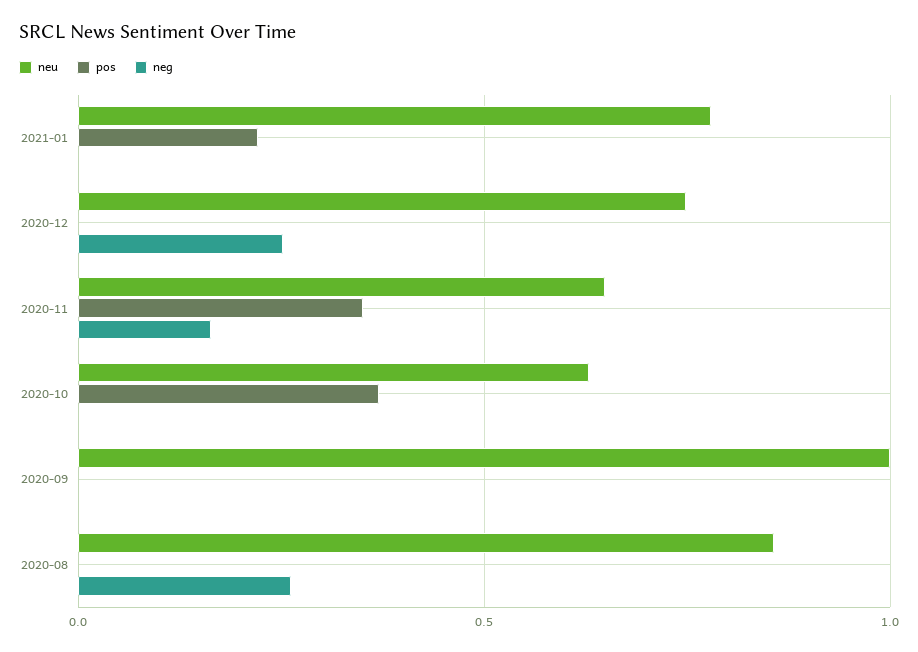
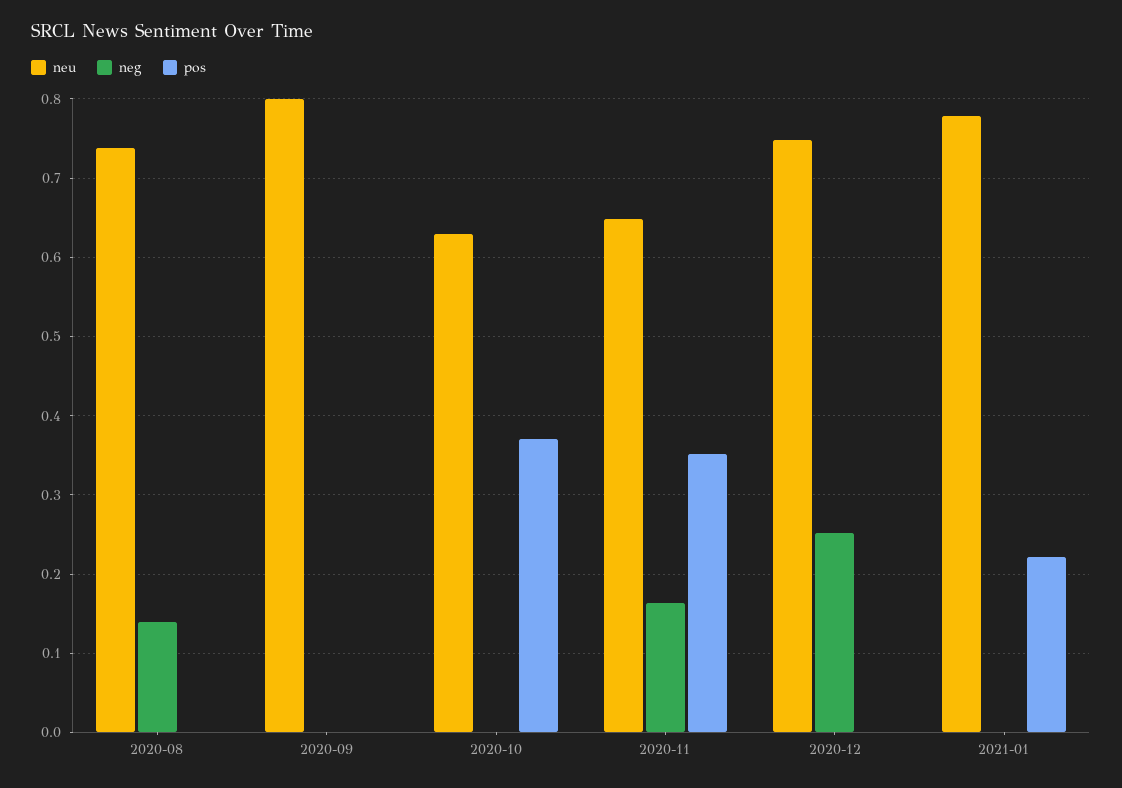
  {
    "neu": {
      "2021-01": 0.78,
      "2020-12": 0.75,
      "2020-11": 0.65,
      "2020-10": 0.63,
-     "2020-09": 1,
+     "2020-09": 0.8,
-     "2020-08": 0.85
+     "2020-08": 0.74
    },
    "pos": {
      "2021-01": 0.22,
      "2020-12": 0,
      "2020-11": 0.35,
      "2020-10": 0.37,
      "2020-09": 0,
      "2020-08": 0
    },
    "neg": {
      "2021-01": 0,
      "2020-12": 0.25,
      "2020-11": 0.16,
      "2020-10": 0,
      "2020-09": 0,
-     "2020-08": 0.25
+     "2020-08": 0.14
    }
  }

